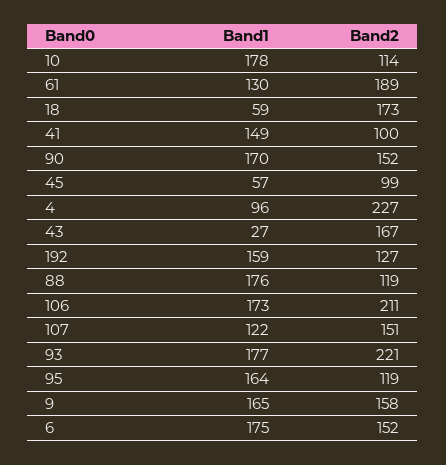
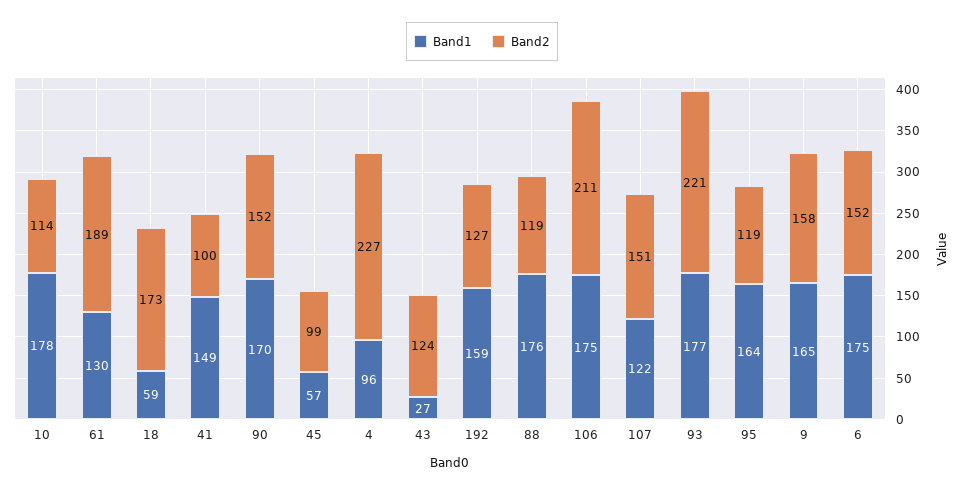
  {
    "Band1": {
      "10": 178,
      "61": 130,
      "18": 59,
      "41": 149,
      "90": 170,
      "45": 57,
      "4": 96,
      "43": 27,
      "192": 159,
      "88": 176,
-     "106": 173,
+     "106": 175,
      "107": 122,
      "93": 177,
      "95": 164,
      "9": 165,
      "6": 175
    },
    "Band2": {
      "10": 114,
      "61": 189,
      "18": 173,
      "41": 100,
      "90": 152,
      "45": 99,
      "4": 227,
-     "43": 167,
+     "43": 124,
      "192": 127,
      "88": 119,
      "106": 211,
      "107": 151,
      "93": 221,
      "95": 119,
      "9": 158,
      "6": 152
    }
  }

